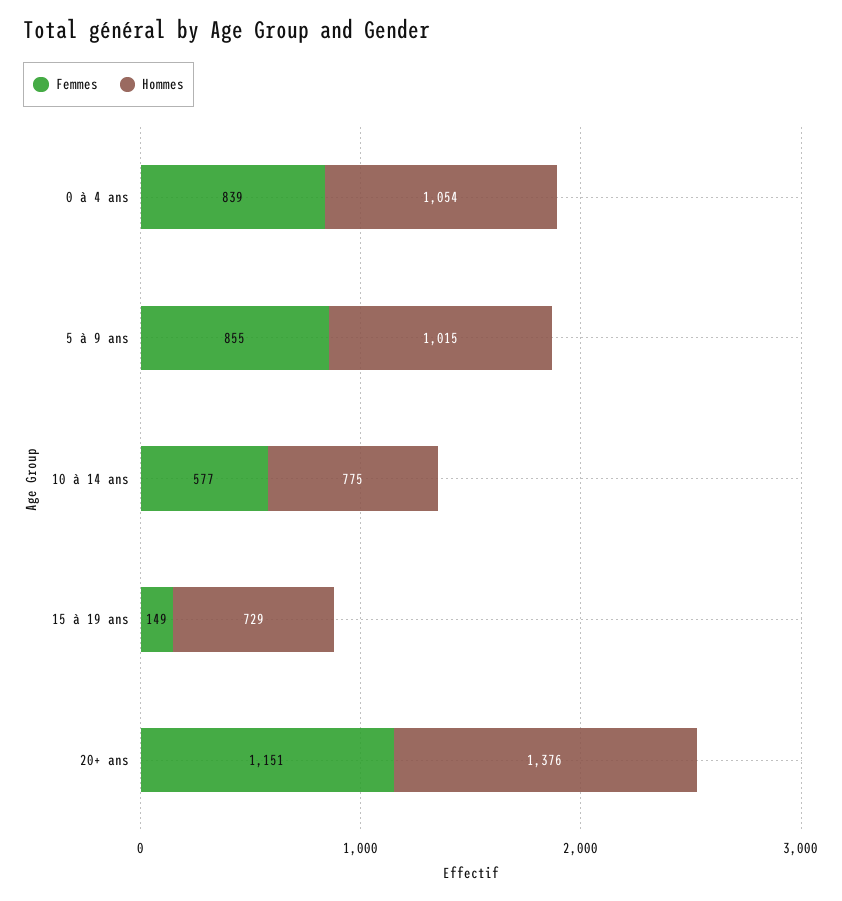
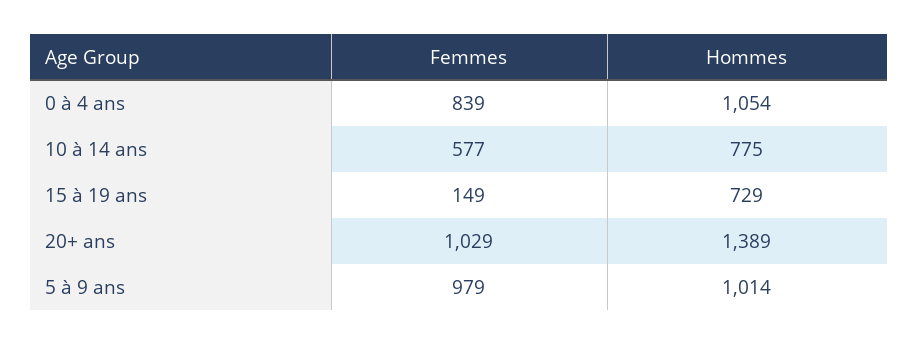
  {
    "Femmes": {
      "0 à 4 ans": 839,
-     "5 à 9 ans": 855,
+     "5 à 9 ans": 979,
      "10 à 14 ans": 577,
      "15 à 19 ans": 149,
-     "20+ ans": 1151
+     "20+ ans": 1029
    },
    "Hommes": {
      "0 à 4 ans": 1054,
-     "5 à 9 ans": 1015,
+     "5 à 9 ans": 1014,
      "10 à 14 ans": 775,
      "15 à 19 ans": 729,
-     "20+ ans": 1376
+     "20+ ans": 1389
    }
  }

